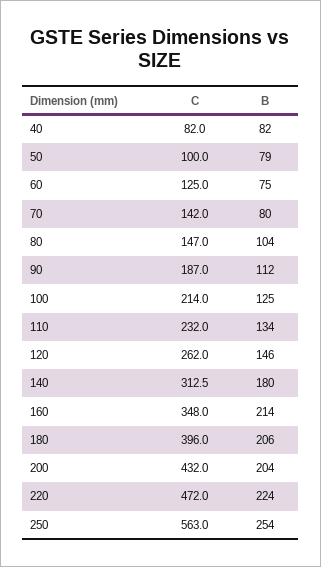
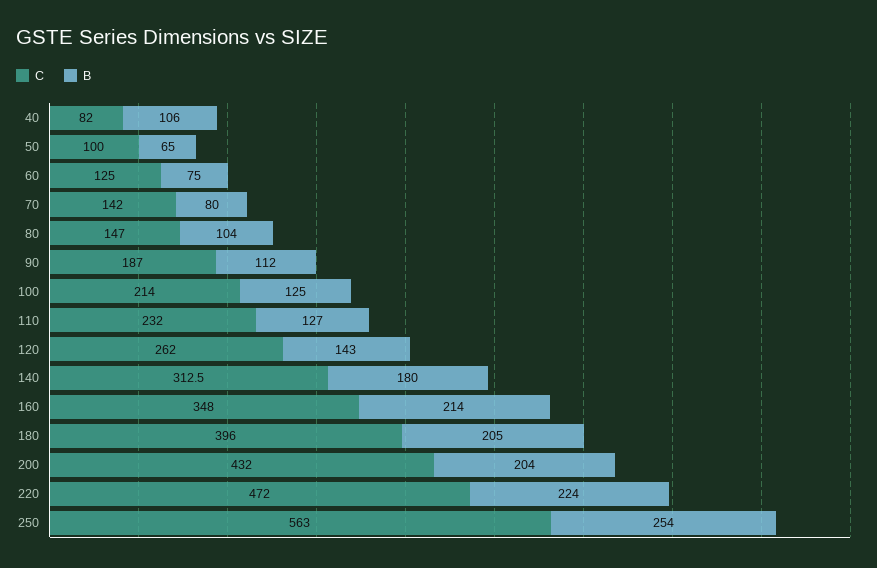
  {
    "C": {
      "40": 82,
      "50": 100,
      "60": 125,
      "70": 142,
      "80": 147,
      "90": 187,
      "100": 214,
      "110": 232,
      "120": 262,
      "140": 312.5,
      "160": 348,
      "180": 396,
      "200": 432,
      "220": 472,
      "250": 563
    },
    "B": {
-     "40": 82,
+     "40": 106,
-     "50": 79,
+     "50": 65,
      "60": 75,
      "70": 80,
      "80": 104,
      "90": 112,
      "100": 125,
-     "110": 134,
+     "110": 127,
-     "120": 146,
+     "120": 143,
      "140": 180,
      "160": 214,
-     "180": 206,
+     "180": 205,
      "200": 204,
      "220": 224,
      "250": 254
    }
  }

